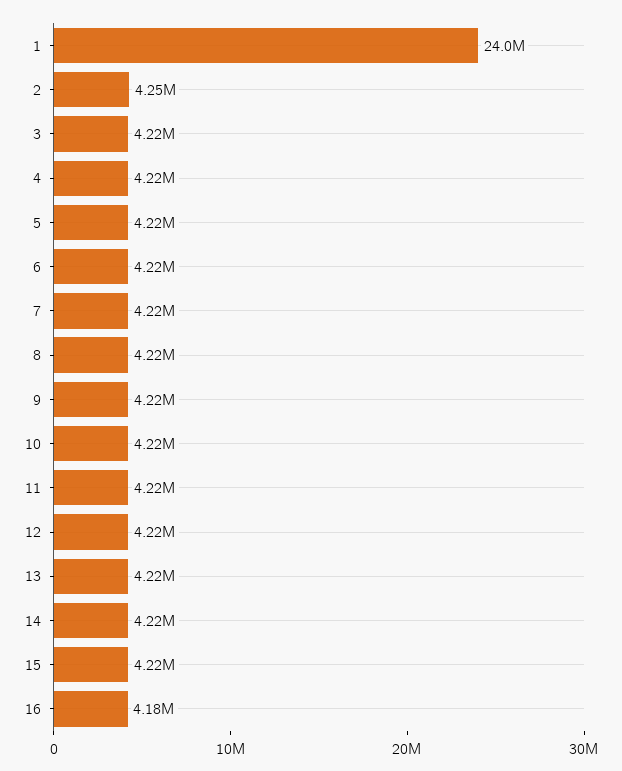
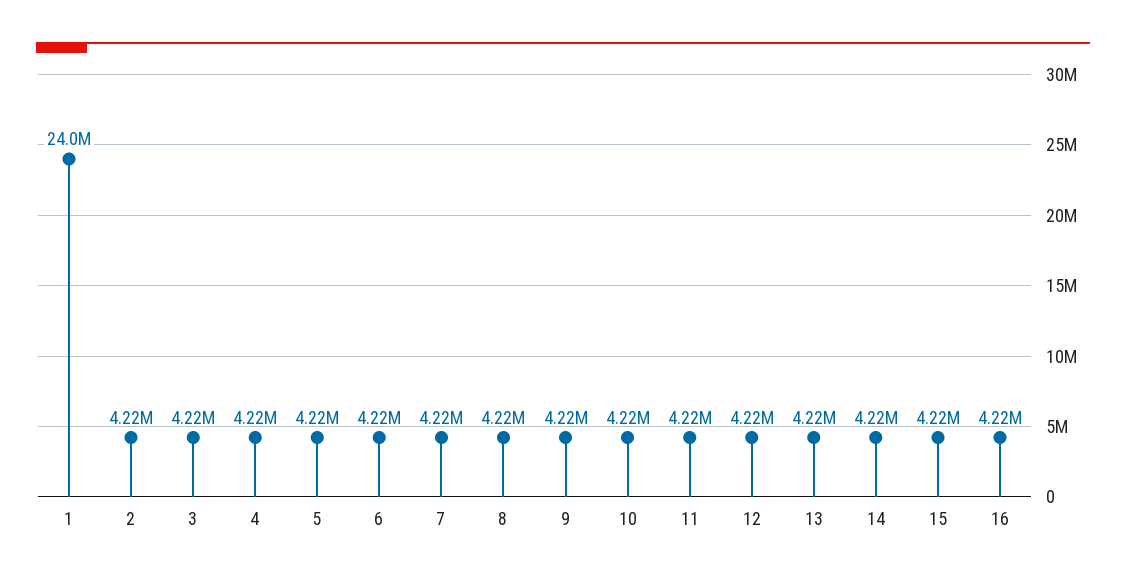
  {
    "1": 24000000,
-   "2": 4250000,
+   "2": 4220000,
    "3": 4220000,
    "4": 4220000,
    "5": 4220000,
    "6": 4220000,
    "7": 4220000,
    "8": 4220000,
    "9": 4220000,
    "10": 4220000,
    "11": 4220000,
    "12": 4220000,
    "13": 4220000,
    "14": 4220000,
    "15": 4220000,
-   "16": 4180000
+   "16": 4220000
  }

